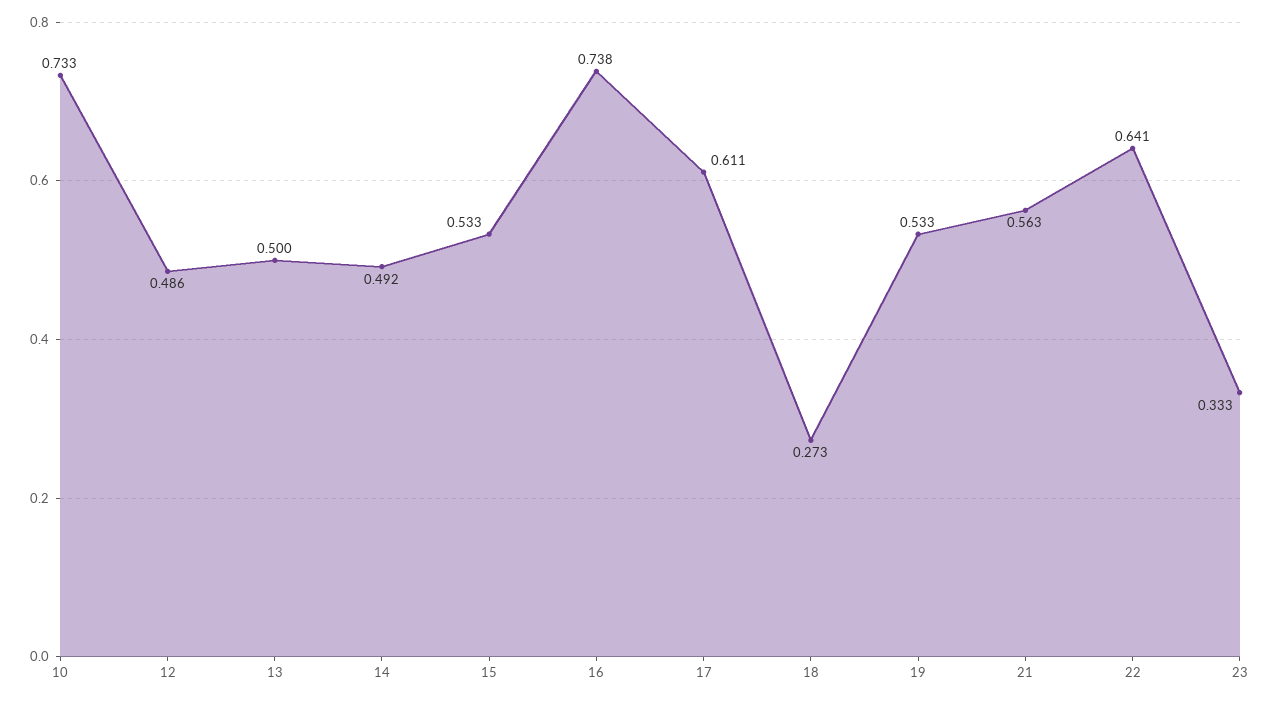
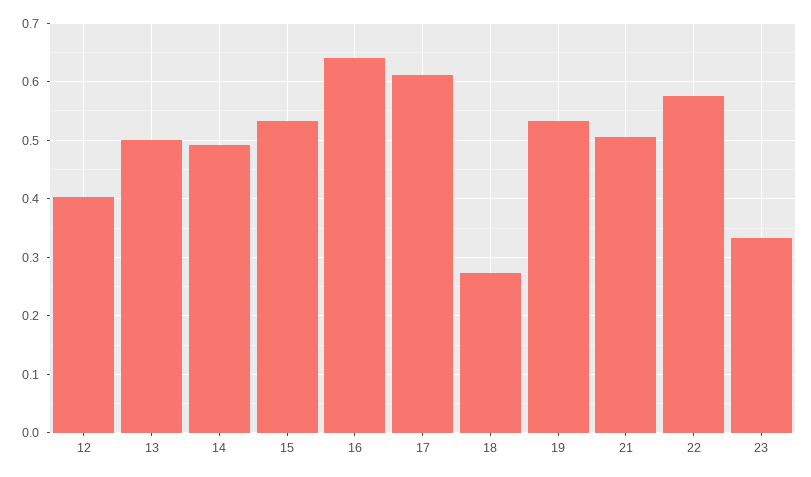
  {
-   "10": 0.733,
-   "12": 0.486,
+   "12": 0.4,
    "13": 0.5,
    "14": 0.492,
    "15": 0.533,
-   "16": 0.738,
+   "16": 0.64,
    "17": 0.611,
    "18": 0.273,
    "19": 0.533,
-   "21": 0.563,
+   "21": 0.5,
-   "22": 0.641,
+   "22": 0.58,
    "23": 0.333
  }

